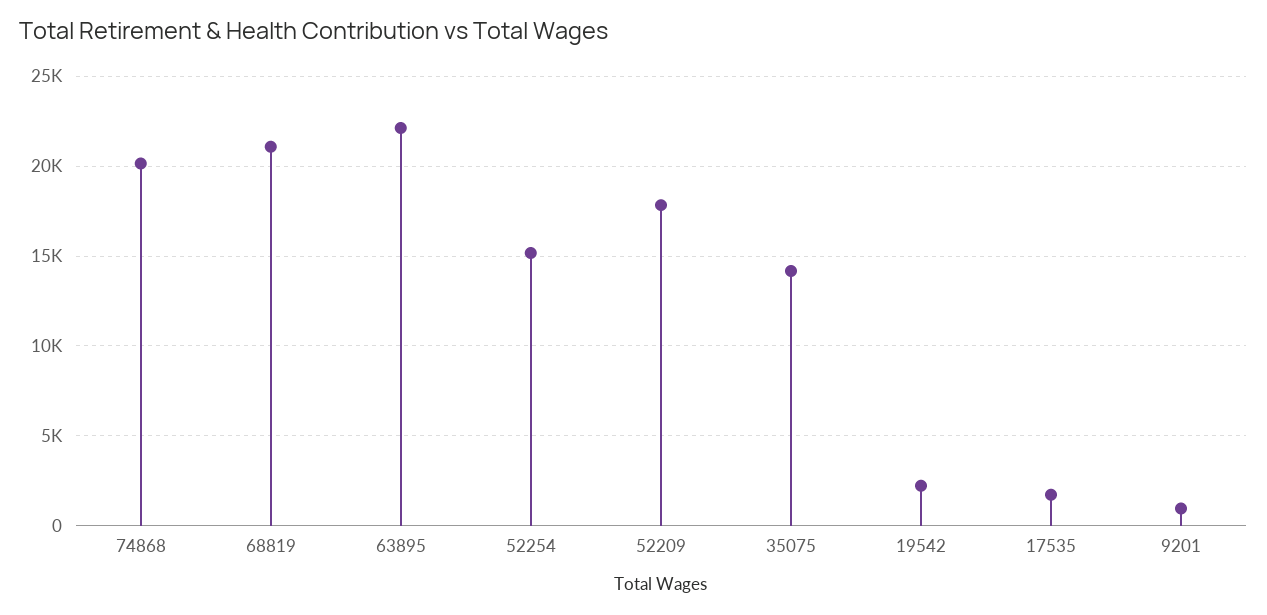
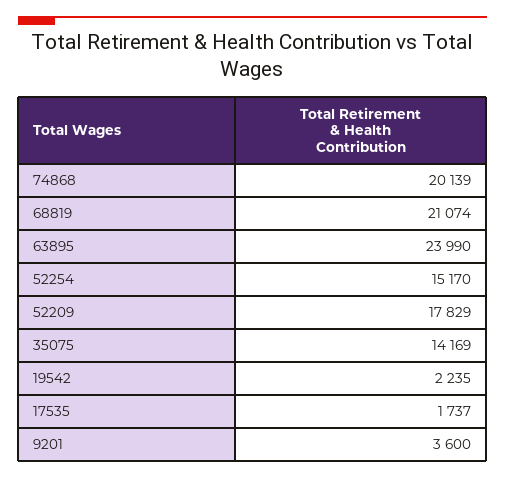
  {
    "74868": 20139,
    "68819": 21074,
-   "63895": 22000,
+   "63895": 23990,
    "52254": 15170,
    "52209": 17829,
    "35075": 14169,
    "19542": 2235,
    "17535": 1737,
-   "9201": 1000
+   "9201": 3600
  }

